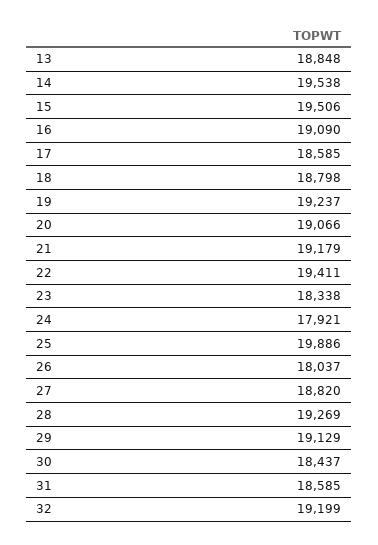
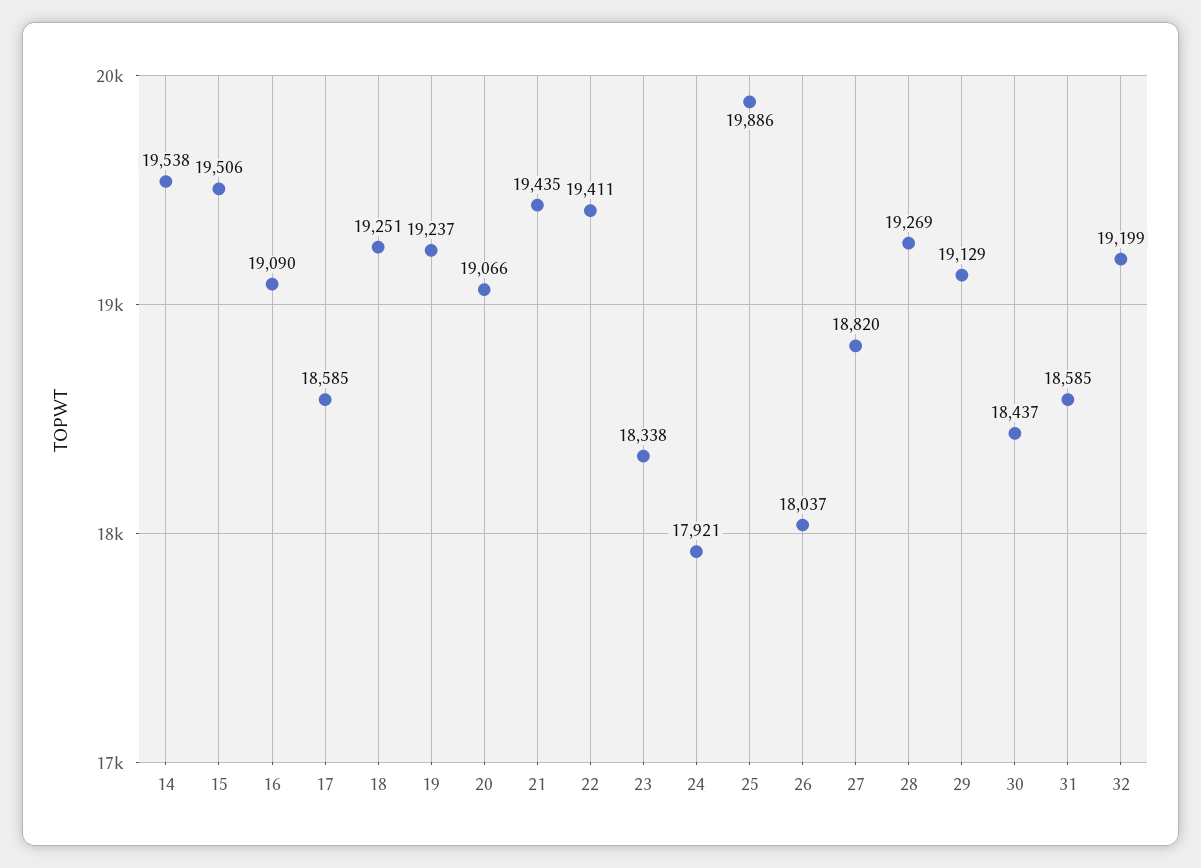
  {
-   "13": 18848,
    "14": 19538,
    "15": 19506,
    "16": 19090,
    "17": 18585,
-   "18": 18798,
+   "18": 19251,
    "19": 19237,
    "20": 19066,
-   "21": 19179,
+   "21": 19435,
    "22": 19411,
    "23": 18338,
    "24": 17921,
    "25": 19886,
    "26": 18037,
    "27": 18820,
    "28": 19269,
    "29": 19129,
    "30": 18437,
    "31": 18585,
    "32": 19199
  }

